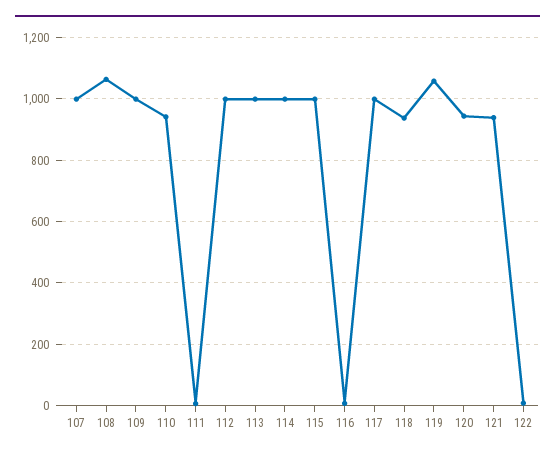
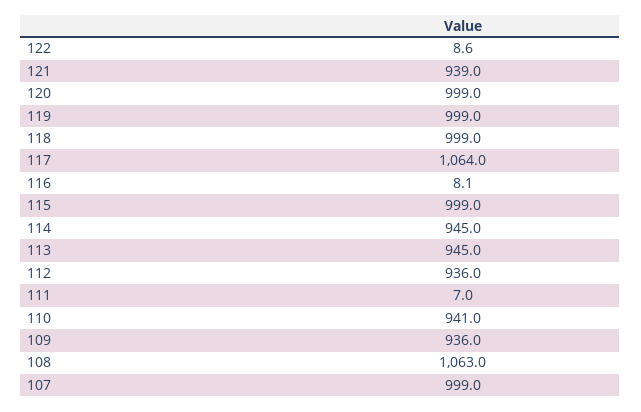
  {
    "107": 999,
    "108": 1063,
-   "109": 1000,
+   "109": 936,
    "110": 941,
    "111": 7,
-   "112": 1000,
+   "112": 936,
-   "113": 1000,
+   "113": 945,
-   "114": 1000,
+   "114": 945,
    "115": 999,
    "116": 8.1,
-   "117": 1000,
+   "117": 1064,
-   "118": 940,
+   "118": 999,
-   "119": 1060,
+   "119": 999,
-   "120": 940,
+   "120": 999,
    "121": 939,
    "122": 8.6
  }

